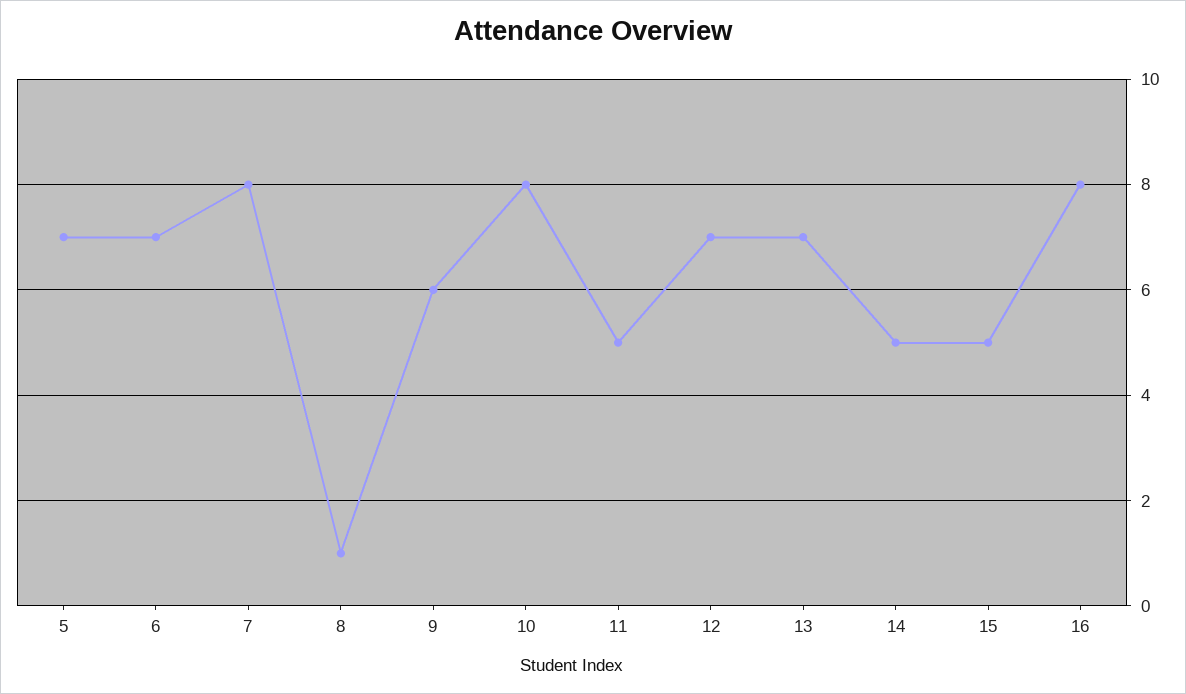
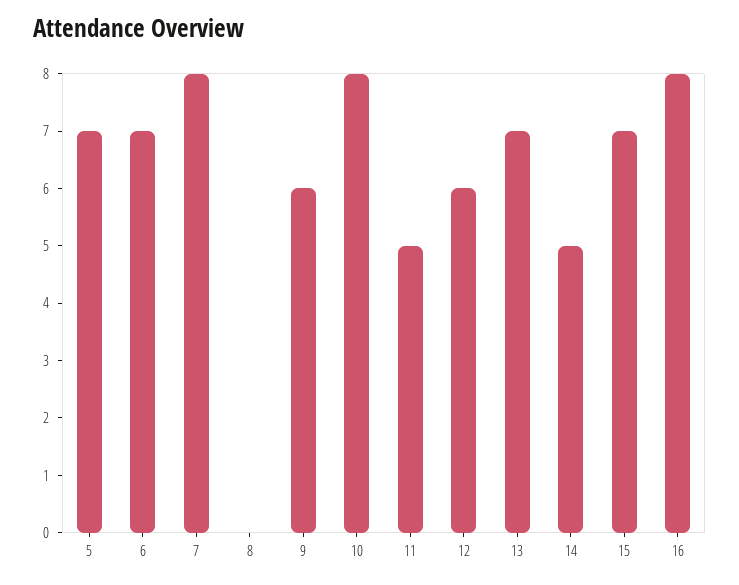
  {
    "5": 7,
    "6": 7,
    "7": 8,
-   "8": 1,
+   "8": 0,
    "9": 6,
    "10": 8,
    "11": 5,
-   "12": 7,
+   "12": 6,
    "13": 7,
    "14": 5,
-   "15": 5,
+   "15": 7,
    "16": 8
  }

